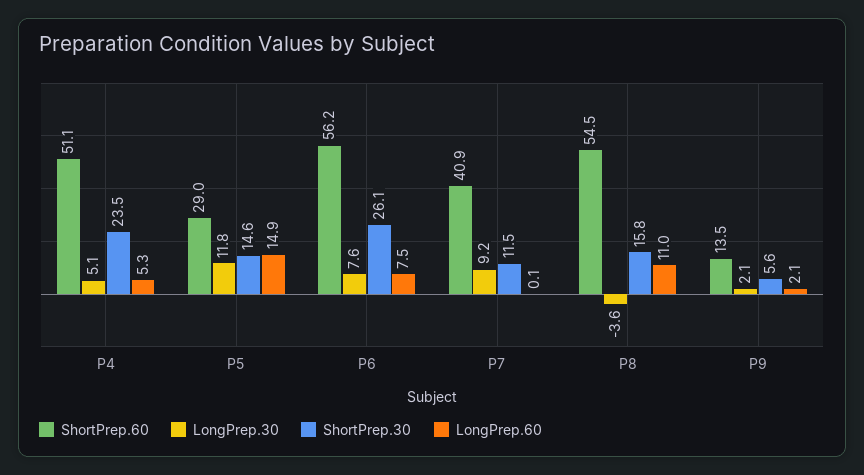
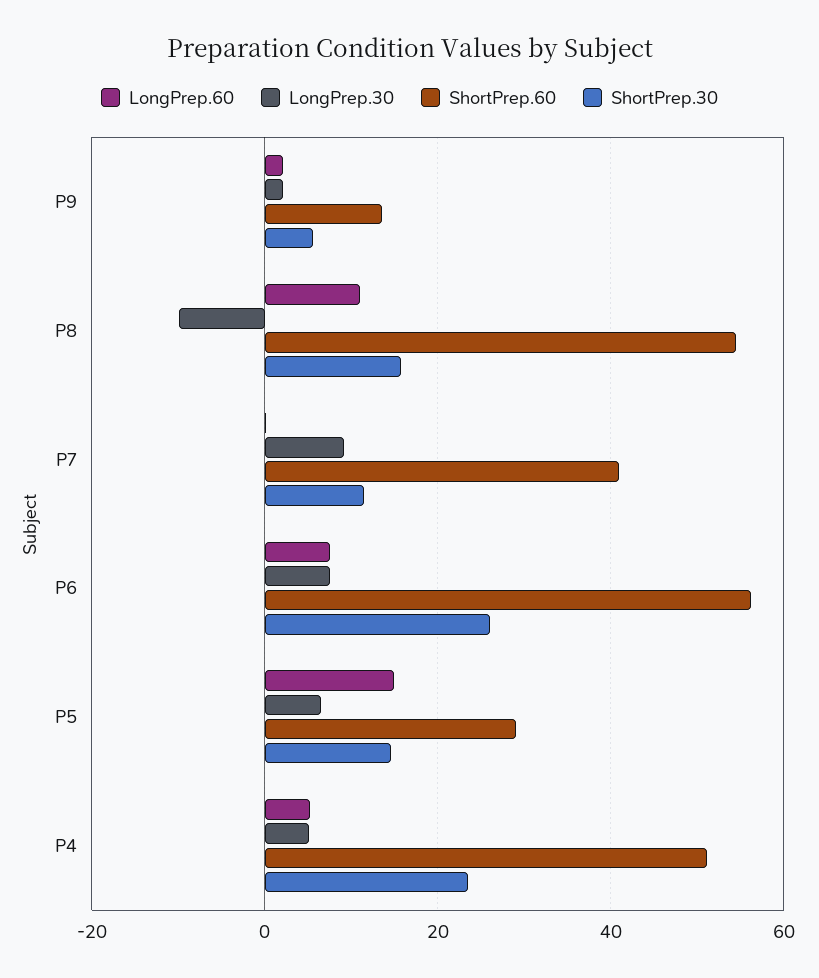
  {
    "ShortPrep.60": {
      "P4": 51.1,
      "P5": 29,
      "P6": 56.2,
      "P7": 40.9,
      "P8": 54.5,
      "P9": 13.5
    },
    "LongPrep.30": {
      "P4": 5.1,
-     "P5": 11.8,
+     "P5": 6,
      "P6": 7.6,
      "P7": 9.2,
-     "P8": -3.6,
+     "P8": -10,
      "P9": 2.1
    },
    "ShortPrep.30": {
      "P4": 23.5,
      "P5": 14.6,
      "P6": 26.1,
      "P7": 11.5,
      "P8": 15.8,
      "P9": 5.6
    },
    "LongPrep.60": {
      "P4": 5.3,
      "P5": 14.9,
      "P6": 7.5,
      "P7": 0.1,
      "P8": 11,
      "P9": 2.1
    }
  }

